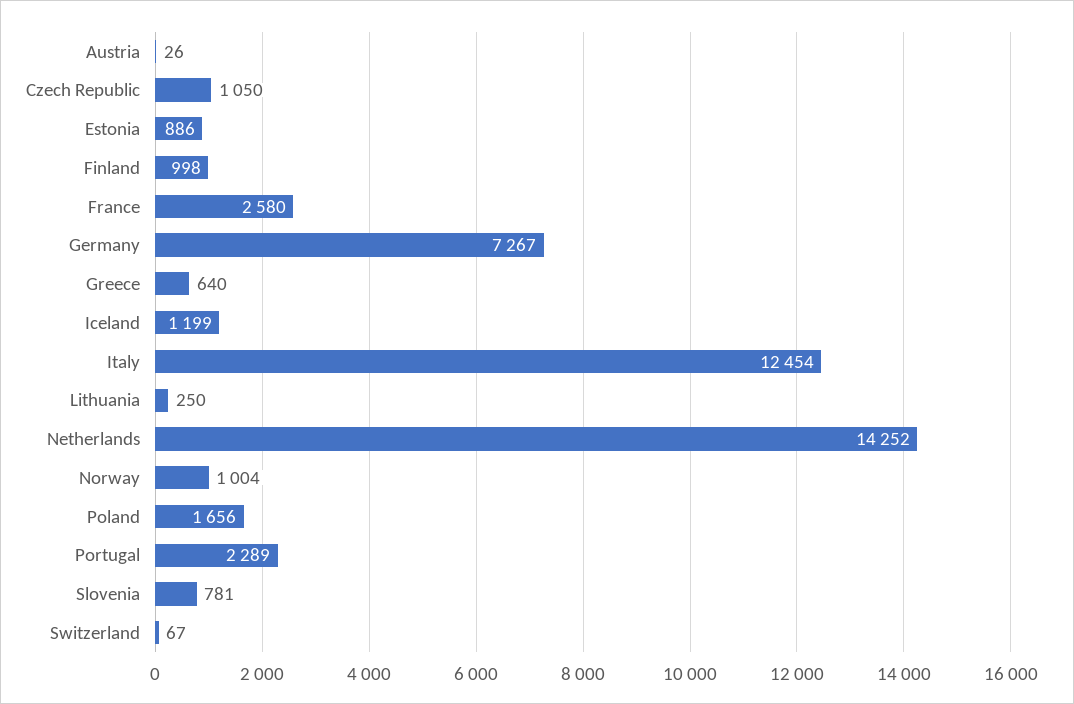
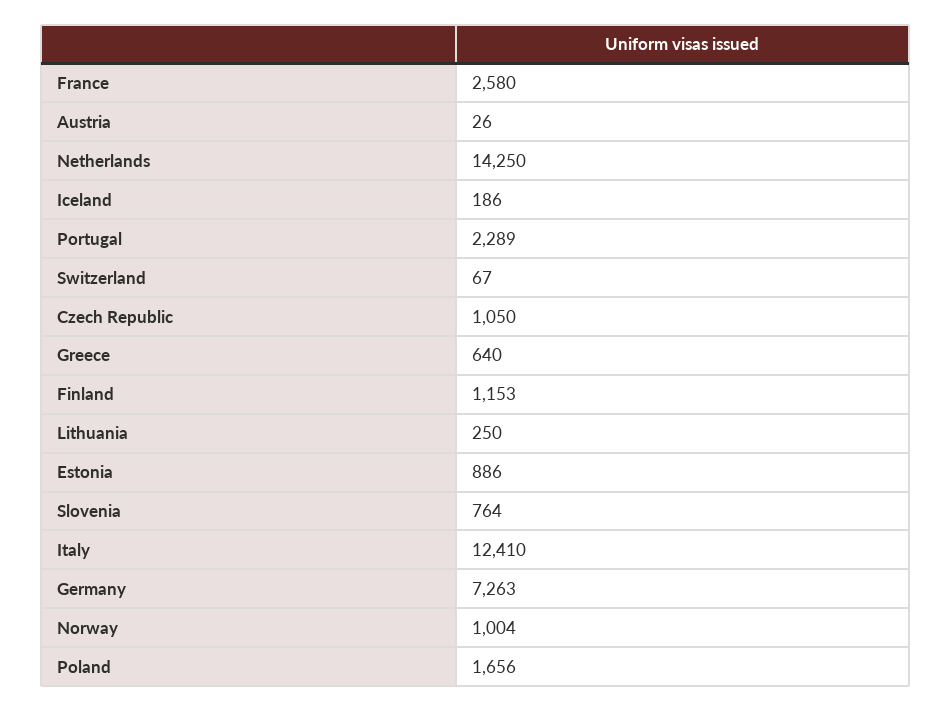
  {
    "Austria": 26,
    "Czech Republic": 1050,
    "Estonia": 886,
-   "Finland": 998,
+   "Finland": 1153,
    "France": 2580,
-   "Germany": 7267,
+   "Germany": 7263,
    "Greece": 640,
-   "Iceland": 1199,
+   "Iceland": 186,
-   "Italy": 12454,
+   "Italy": 12410,
    "Lithuania": 250,
-   "Netherlands": 14252,
+   "Netherlands": 14250,
    "Norway": 1004,
    "Poland": 1656,
    "Portugal": 2289,
-   "Slovenia": 781,
+   "Slovenia": 764,
    "Switzerland": 67
  }

